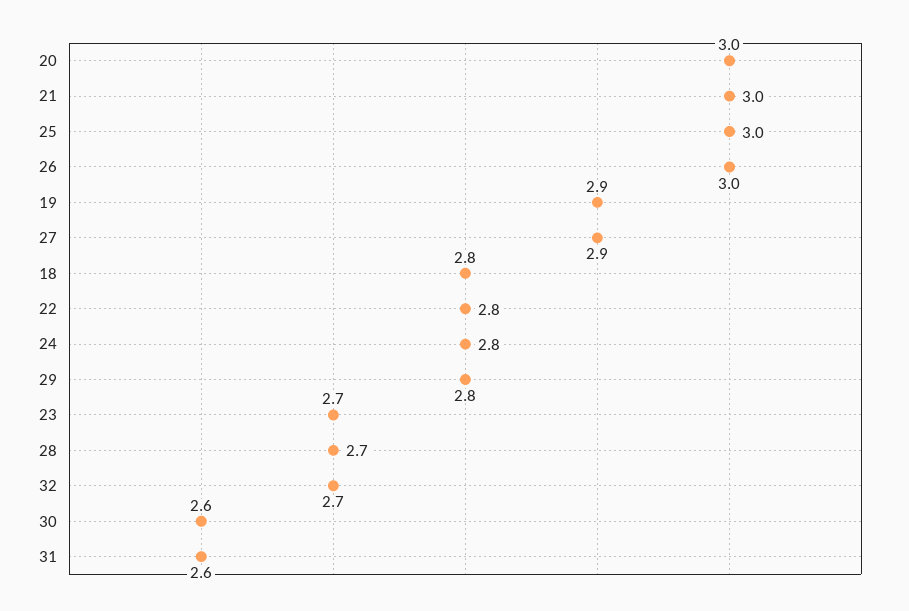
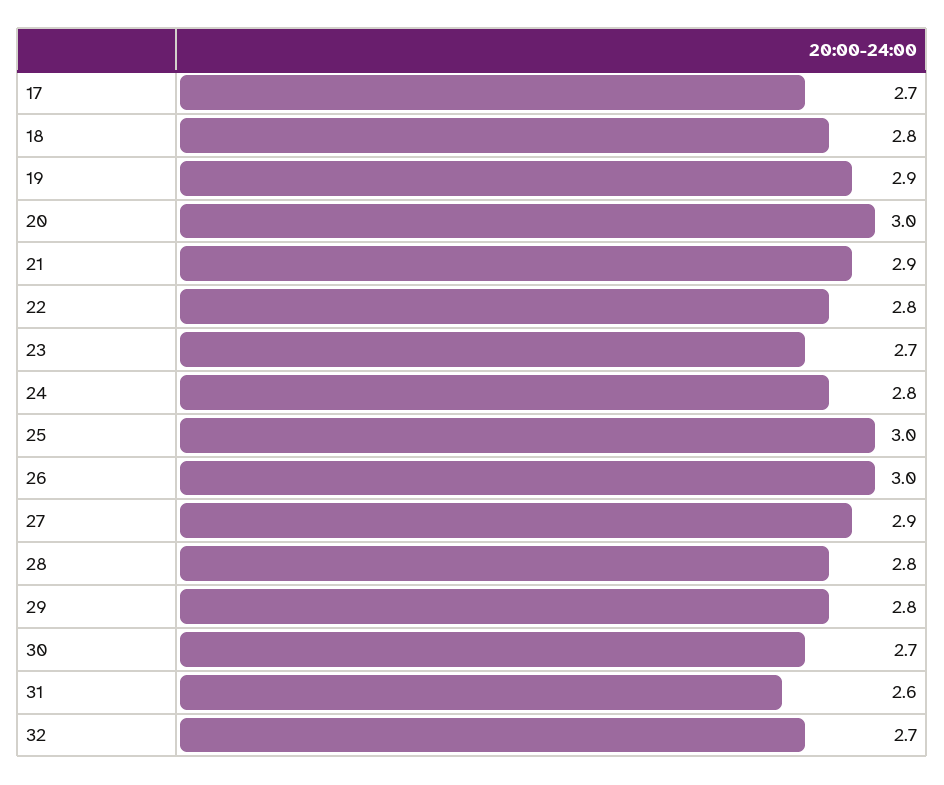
  {
    "20": 3,
-   "21": 3,
+   "21": 2.9,
    "25": 3,
    "26": 3,
    "19": 2.9,
    "27": 2.9,
    "18": 2.8,
    "22": 2.8,
    "24": 2.8,
    "29": 2.8,
    "23": 2.7,
-   "28": 2.7,
+   "28": 2.8,
    "32": 2.7,
-   "30": 2.6,
+   "30": 2.7,
-   "31": 2.6
+   "31": 2.6,
+   "17": 2.7
  }

